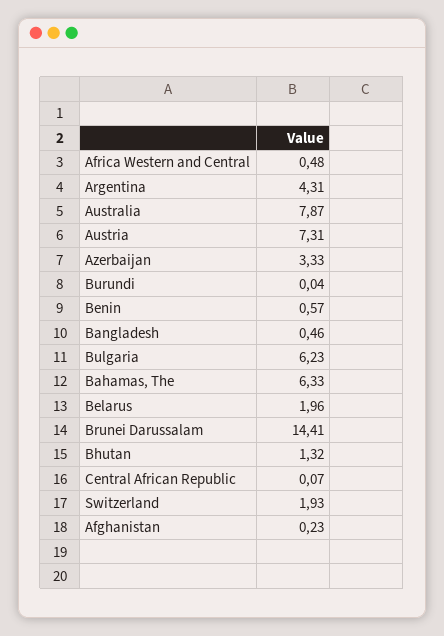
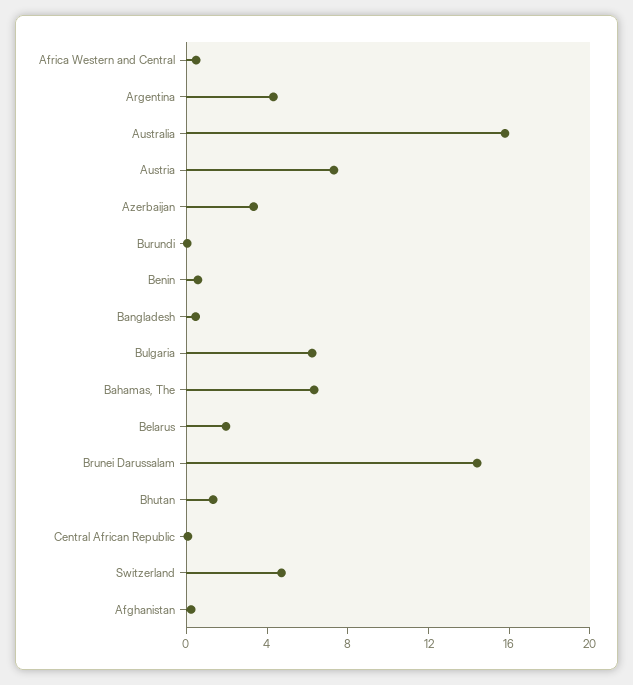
  {
    "Africa Western and Central": 0.48,
    "Argentina": 4.31,
-   "Australia": 7.87,
+   "Australia": 16,
    "Austria": 7.31,
    "Azerbaijan": 3.33,
    "Burundi": 0.04,
    "Benin": 0.57,
    "Bangladesh": 0.46,
    "Bulgaria": 6.23,
    "Bahamas, The": 6.33,
    "Belarus": 1.96,
    "Brunei Darussalam": 14.41,
    "Bhutan": 1.32,
    "Central African Republic": 0.07,
-   "Switzerland": 1.93,
+   "Switzerland": 5,
    "Afghanistan": 0.23
  }

